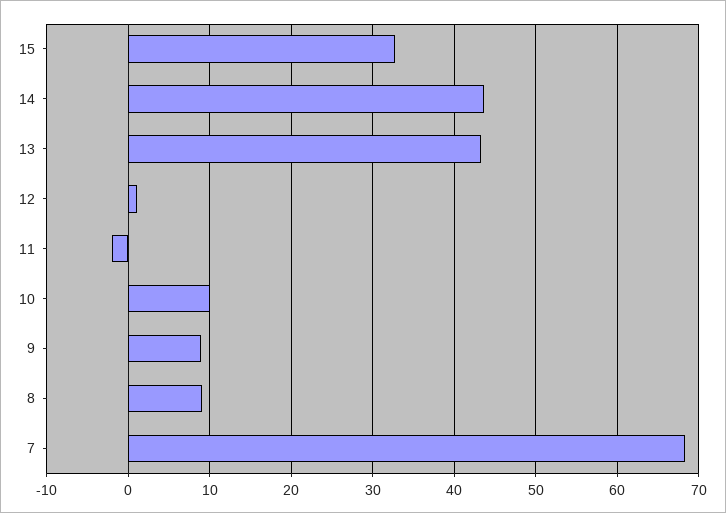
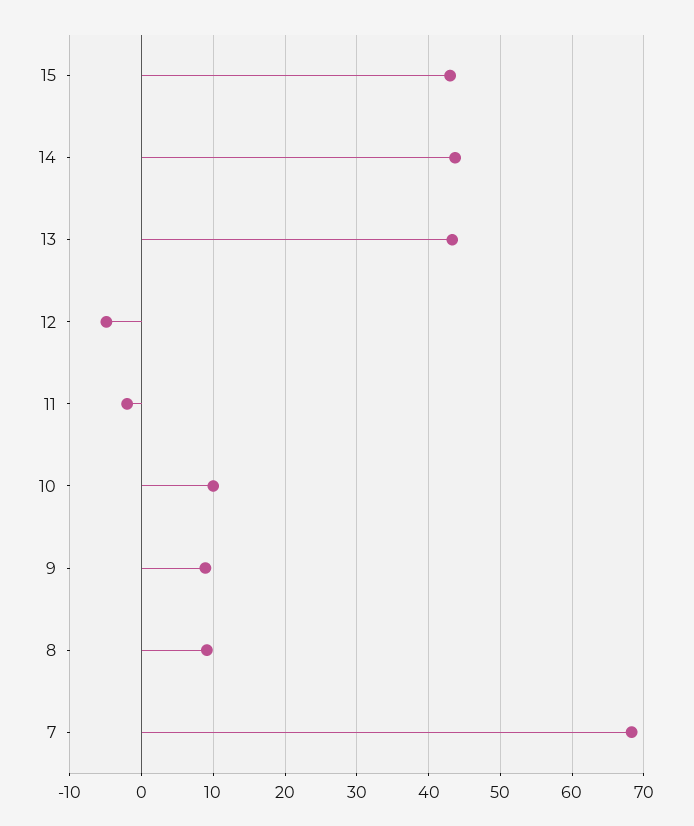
  {
-   "15": 33,
+   "15": 43,
    "14": 44,
    "13": 43,
-   "12": 1,
+   "12": -5,
    "11": -2,
    "10": 10,
    "9": 9,
    "8": 9,
    "7": 68
  }

